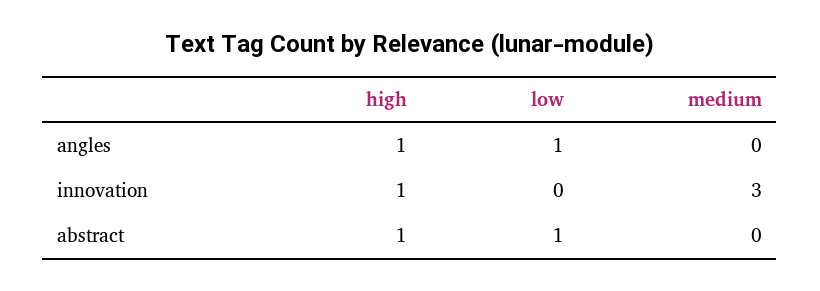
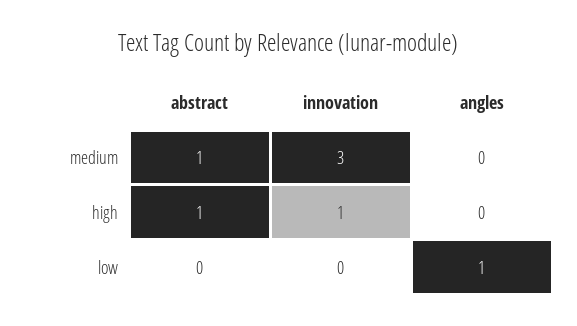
  {
    "high": {
-     "angles": 1,
+     "angles": 0,
      "innovation": 1,
      "abstract": 1
    },
    "low": {
      "angles": 1,
      "innovation": 0,
-     "abstract": 1
+     "abstract": 0
    },
    "medium": {
      "angles": 0,
      "innovation": 3,
-     "abstract": 0
+     "abstract": 1
    }
  }

